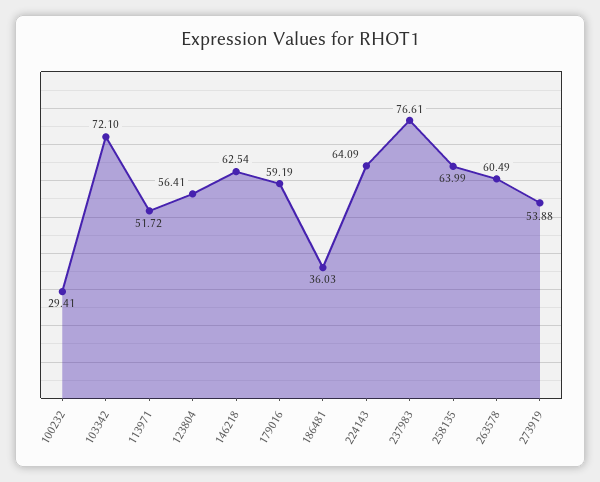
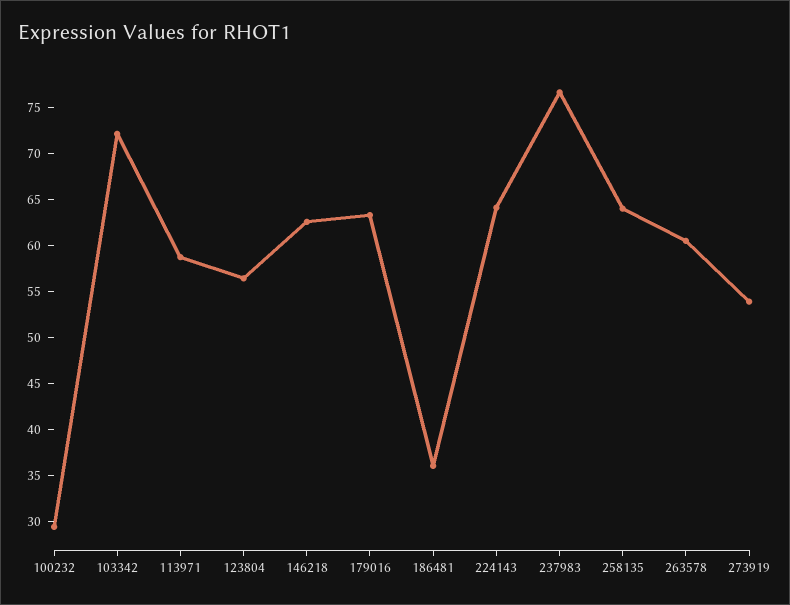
  {
    "100232": 29.41,
    "103342": 72.1,
-   "113971": 51.72,
+   "113971": 59,
    "123804": 56.41,
    "146218": 62.54,
-   "179016": 59.19,
+   "179016": 63,
    "186481": 36.03,
    "224143": 64.09,
    "237983": 76.61,
    "258135": 63.99,
    "263578": 60.49,
    "273919": 53.88
  }

